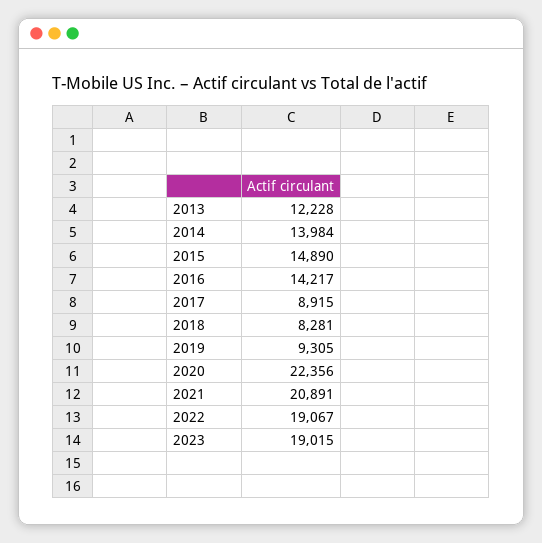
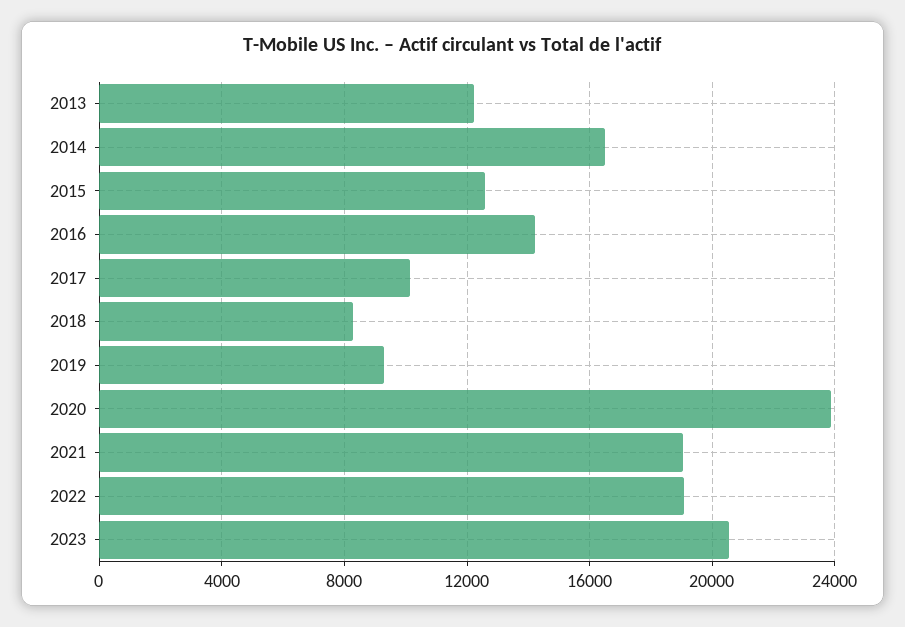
  {
    "2013": 12228,
-   "2014": 13984,
+   "2014": 16500,
-   "2015": 14890,
+   "2015": 12500,
    "2016": 14217,
-   "2017": 8915,
+   "2017": 10000,
    "2018": 8281,
    "2019": 9305,
-   "2020": 22356,
+   "2020": 24000,
-   "2021": 20891,
+   "2021": 19000,
    "2022": 19067,
-   "2023": 19015
+   "2023": 20500
  }

